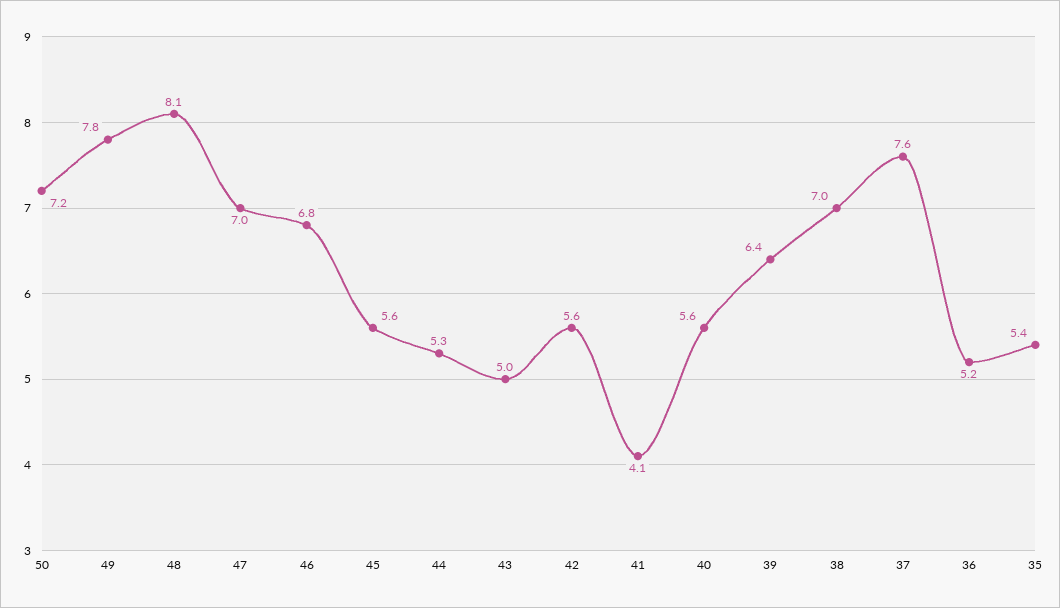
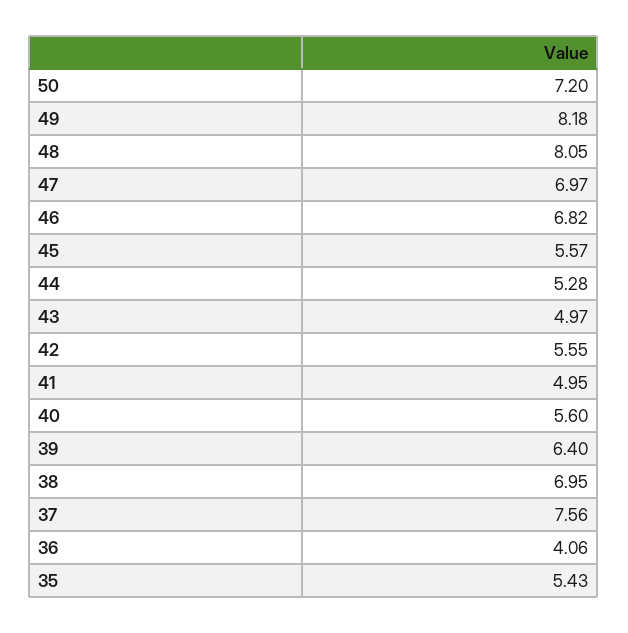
  {
    "50": 7.2,
-   "49": 7.8,
+   "49": 8.18,
    "48": 8.05,
    "47": 6.97,
    "46": 6.82,
    "45": 5.57,
    "44": 5.28,
    "43": 4.97,
    "42": 5.55,
-   "41": 4.1,
+   "41": 4.95,
    "40": 5.6,
    "39": 6.4,
    "38": 6.95,
    "37": 7.56,
-   "36": 5.2,
+   "36": 4.06,
    "35": 5.43
  }

